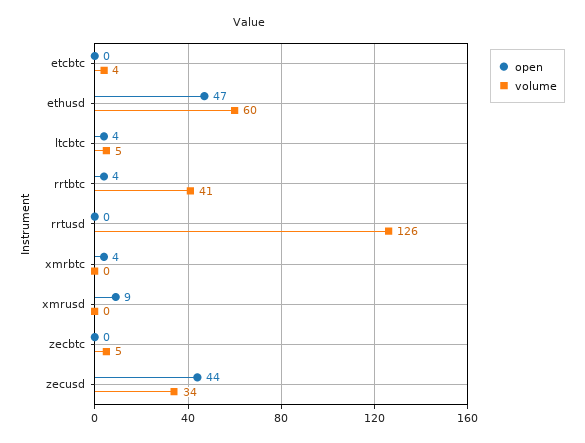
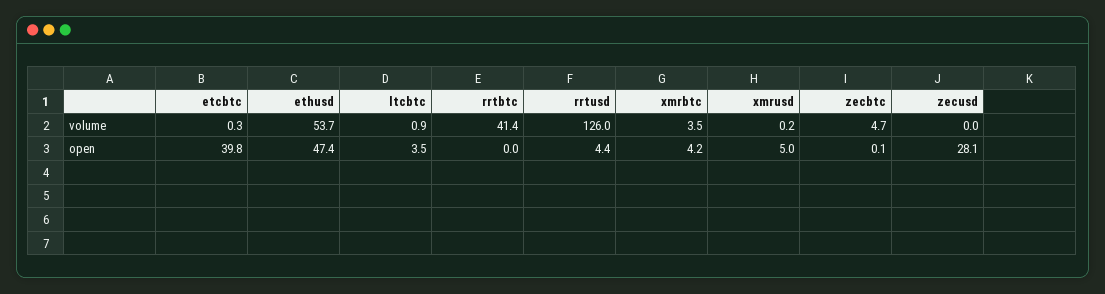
  {
    "open": {
-     "etcbtc": 0,
+     "etcbtc": 39.8,
      "ethusd": 47.4,
      "ltcbtc": 3.5,
-     "rrtbtc": 4,
+     "rrtbtc": 0,
-     "rrtusd": 0,
+     "rrtusd": 4.4,
      "xmrbtc": 4.2,
-     "xmrusd": 9,
+     "xmrusd": 5,
      "zecbtc": 0.1,
-     "zecusd": 44
+     "zecusd": 28.1
    },
    "volume": {
-     "etcbtc": 4,
+     "etcbtc": 0.3,
-     "ethusd": 60,
+     "ethusd": 53.7,
-     "ltcbtc": 5,
+     "ltcbtc": 0.9,
      "rrtbtc": 41.4,
      "rrtusd": 126,
-     "xmrbtc": 0,
+     "xmrbtc": 3.5,
      "xmrusd": 0.2,
      "zecbtc": 4.7,
-     "zecusd": 34
+     "zecusd": 0
    }
  }

